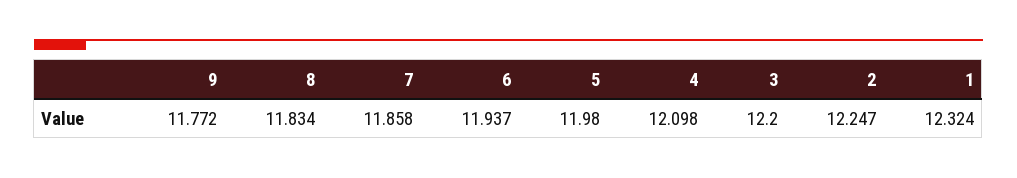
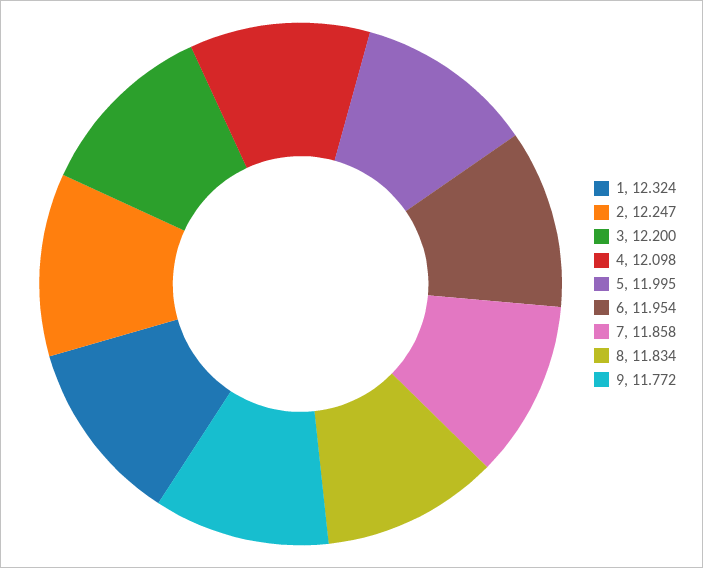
  {
    "9": 11.772,
    "8": 11.834,
    "7": 11.858,
-   "6": 11.937,
+   "6": 11.954,
-   "5": 11.98,
+   "5": 11.995,
    "4": 12.098,
    "3": 12.2,
    "2": 12.247,
    "1": 12.324
  }

